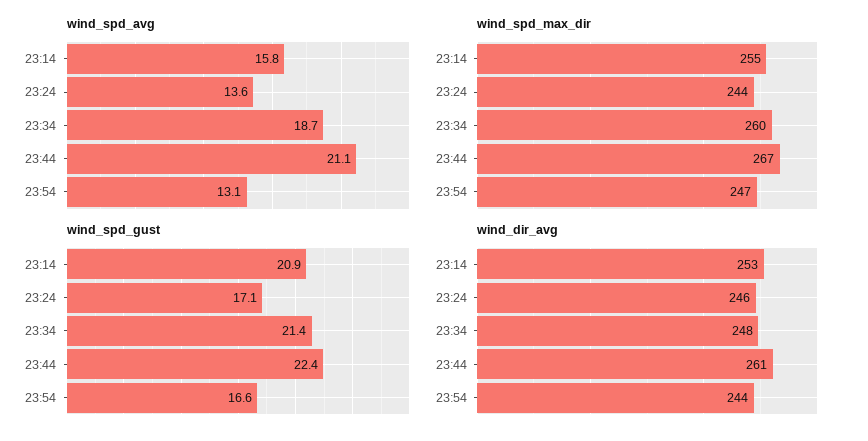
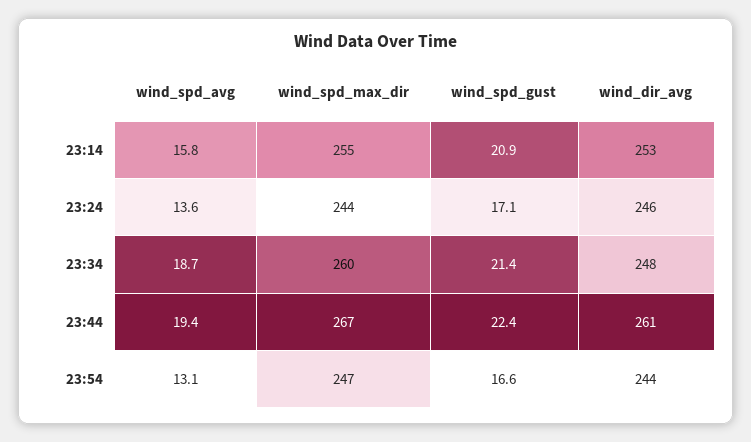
  {
    "wind_spd_avg": {
      "23:14": 15.8,
      "23:24": 13.6,
      "23:34": 18.7,
-     "23:44": 21.1,
+     "23:44": 19.4,
      "23:54": 13.1
    },
    "wind_spd_max_dir": {
      "23:14": 255,
      "23:24": 244,
      "23:34": 260,
      "23:44": 267,
      "23:54": 247
    },
    "wind_spd_gust": {
      "23:14": 20.9,
      "23:24": 17.1,
      "23:34": 21.4,
      "23:44": 22.4,
      "23:54": 16.6
    },
    "wind_dir_avg": {
      "23:14": 253,
      "23:24": 246,
      "23:34": 248,
      "23:44": 261,
      "23:54": 244
    }
  }

